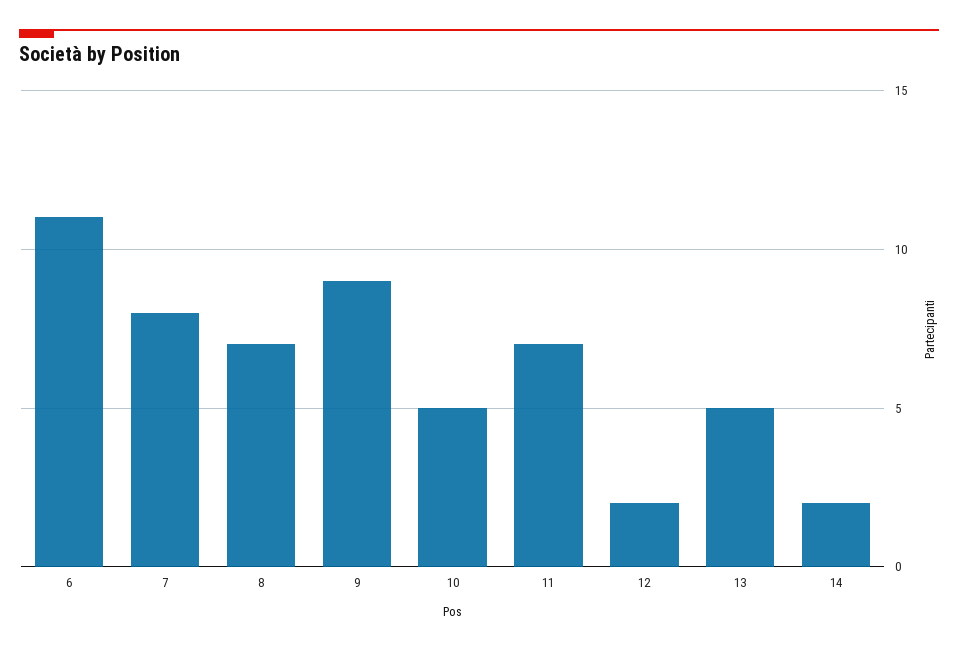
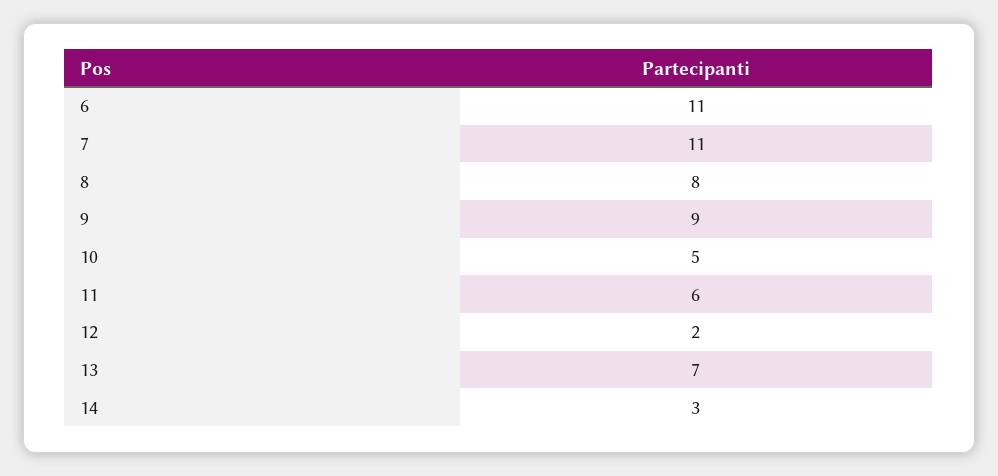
  {
    "6": 11,
-   "7": 8,
+   "7": 11,
-   "8": 7,
+   "8": 8,
    "9": 9,
    "10": 5,
-   "11": 7,
+   "11": 6,
    "12": 2,
-   "13": 5,
+   "13": 7,
-   "14": 2
+   "14": 3
  }

